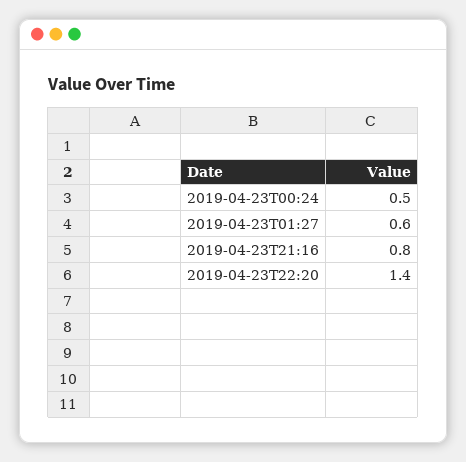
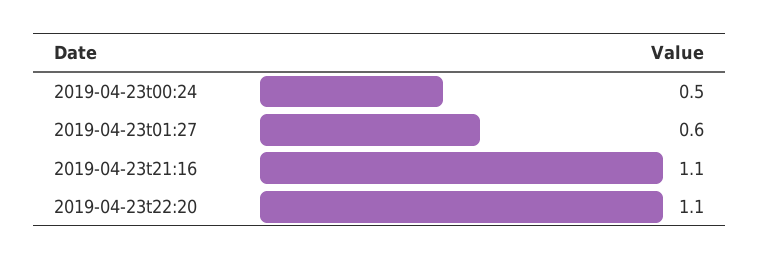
  {
    "2019-04-23T00:24": 0.5,
    "2019-04-23T01:27": 0.6,
-   "2019-04-23T21:16": 0.8,
+   "2019-04-23T21:16": 1.1,
-   "2019-04-23T22:20": 1.4
+   "2019-04-23T22:20": 1.1
  }

